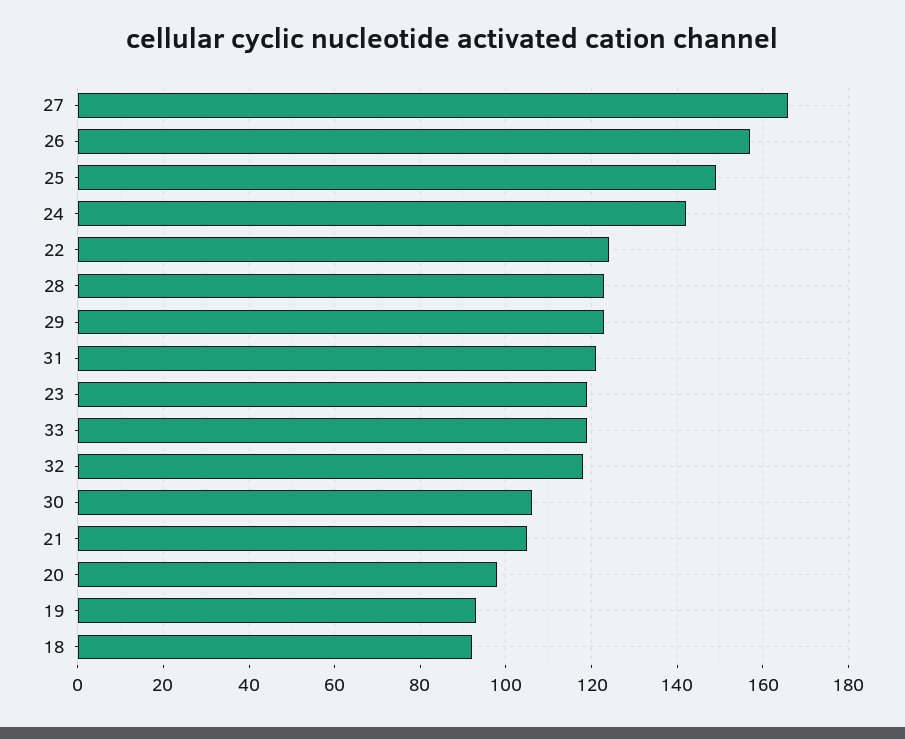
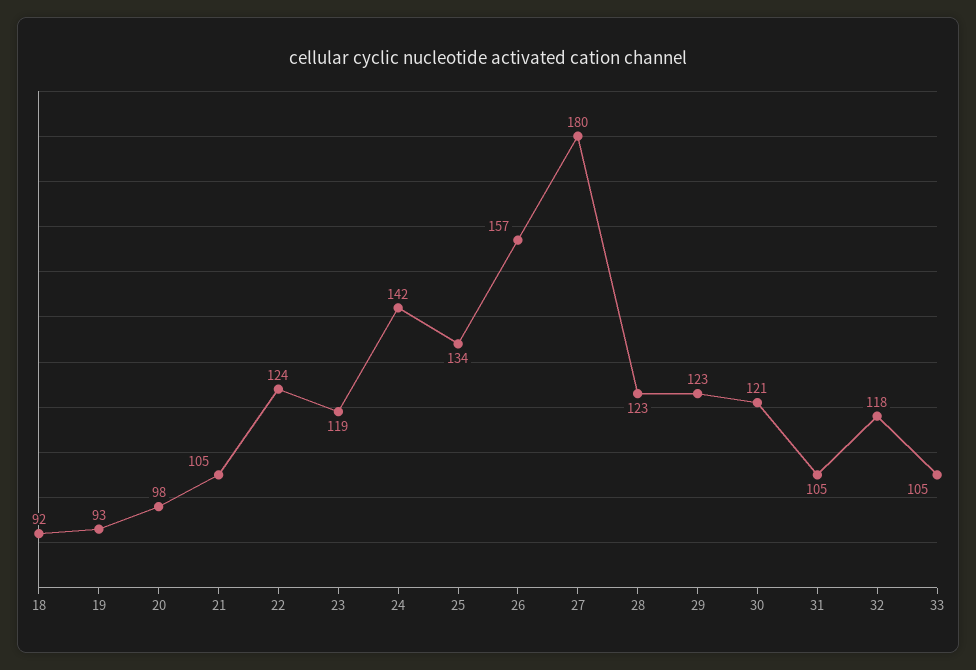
  {
-   "27": 165,
+   "27": 180,
    "26": 157,
-   "25": 150,
+   "25": 134,
    "24": 142,
    "22": 124,
    "28": 123,
    "29": 123,
-   "31": 120,
+   "31": 105,
    "23": 119,
-   "33": 120,
+   "33": 105,
    "32": 118,
-   "30": 105,
+   "30": 121,
    "21": 105,
    "20": 98,
    "19": 93,
    "18": 92
  }

